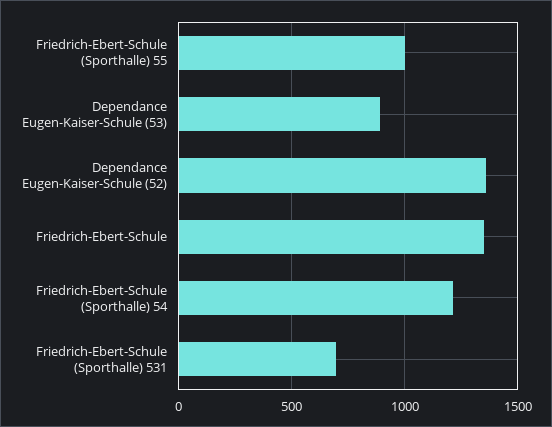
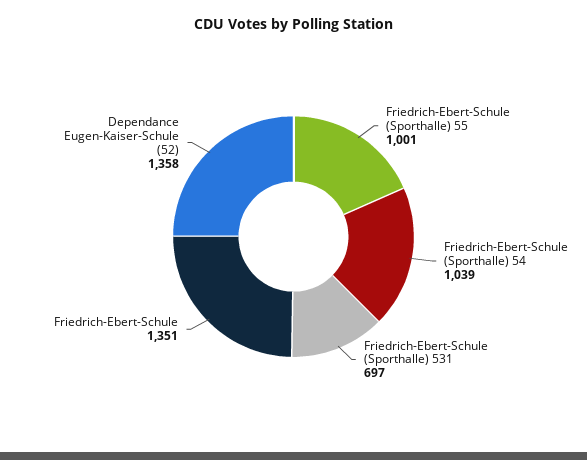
  {
    "Friedrich-Ebert-Schule (Sporthalle) 55": 1001,
-   "Dependance Eugen-Kaiser-Schule (53)": 900,
    "Dependance Eugen-Kaiser-Schule (52)": 1358,
    "Friedrich-Ebert-Schule": 1351,
-   "Friedrich-Ebert-Schule (Sporthalle) 54": 1200,
+   "Friedrich-Ebert-Schule (Sporthalle) 54": 1039,
    "Friedrich-Ebert-Schule (Sporthalle) 531": 697
  }

